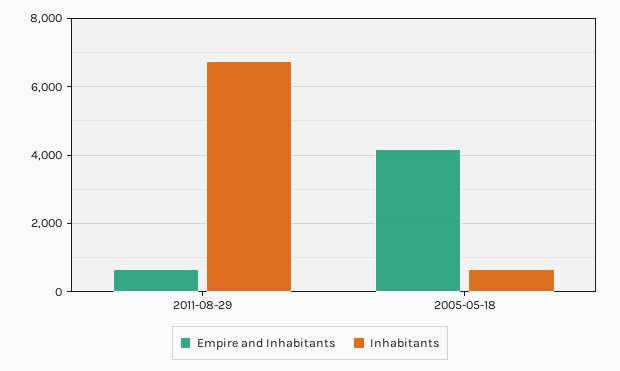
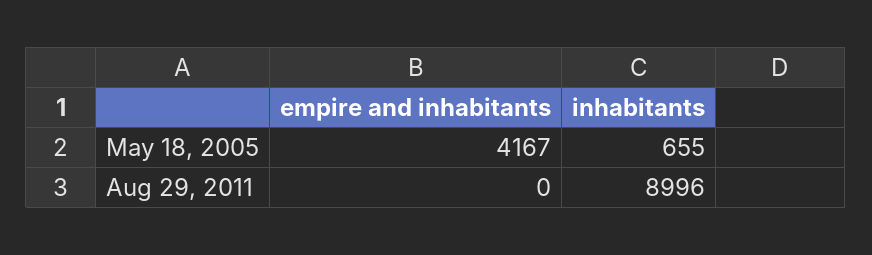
  {
    "Empire and Inhabitants": {
-     "2011-08-29": 600,
+     "2011-08-29": 0,
      "2005-05-18": 4167
    },
    "Inhabitants": {
-     "2011-08-29": 6800,
+     "2011-08-29": 8996,
      "2005-05-18": 655
    }
  }

